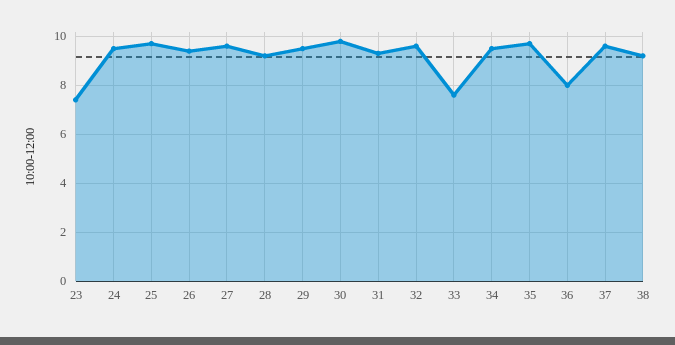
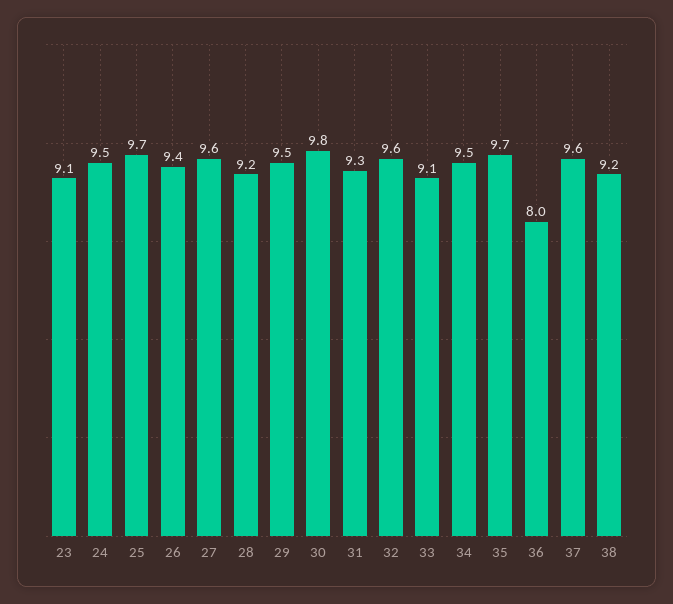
  {
-   "23": 7.5,
+   "23": 9.1,
    "24": 9.5,
    "25": 9.7,
    "26": 9.4,
    "27": 9.6,
    "28": 9.2,
    "29": 9.5,
    "30": 9.8,
    "31": 9.3,
    "32": 9.6,
-   "33": 7.5,
+   "33": 9.1,
    "34": 9.5,
    "35": 9.7,
    "36": 8,
    "37": 9.6,
    "38": 9.2
  }

